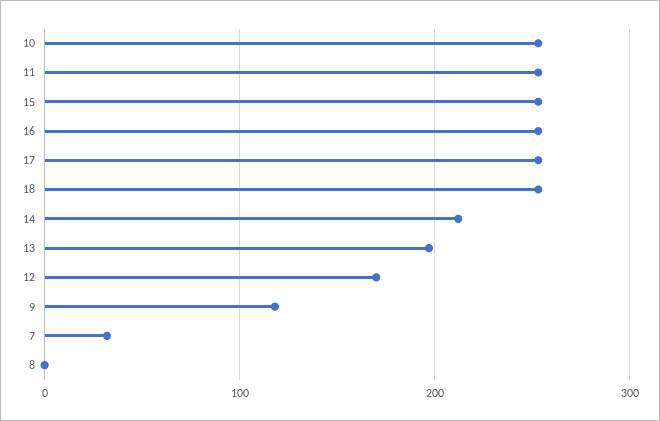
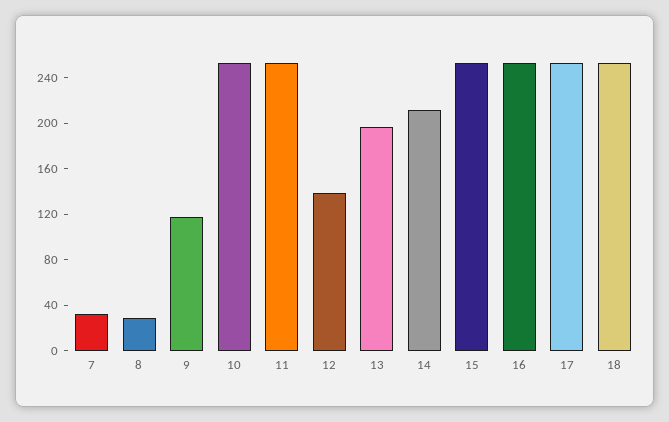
  {
    "10": 250,
    "11": 250,
    "15": 250,
    "16": 250,
    "17": 250,
    "18": 250,
    "14": 210,
    "13": 200,
-   "12": 170,
+   "12": 140,
    "9": 120,
    "7": 30,
-   "8": 0
+   "8": 30
  }

